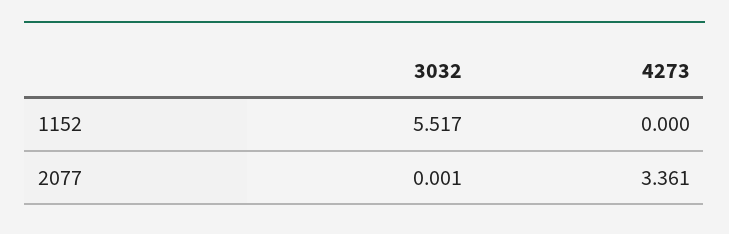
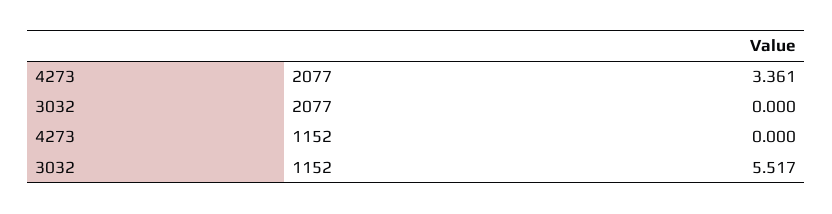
  {
    "3032": {
      "1152": 5.517,
-     "2077": 0.001
+     "2077": 0
    },
    "4273": {
      "1152": 0,
      "2077": 3.361
    }
  }

